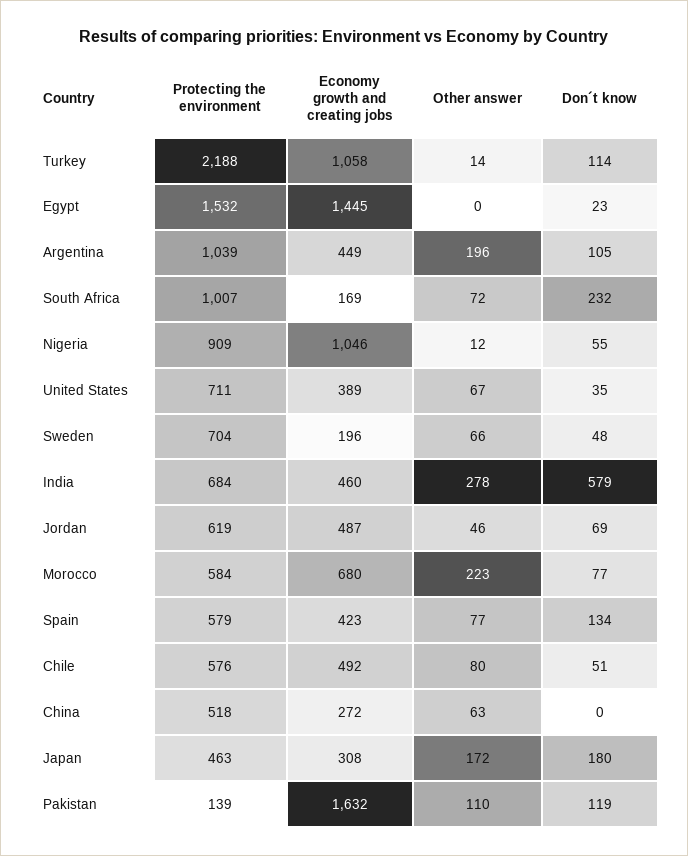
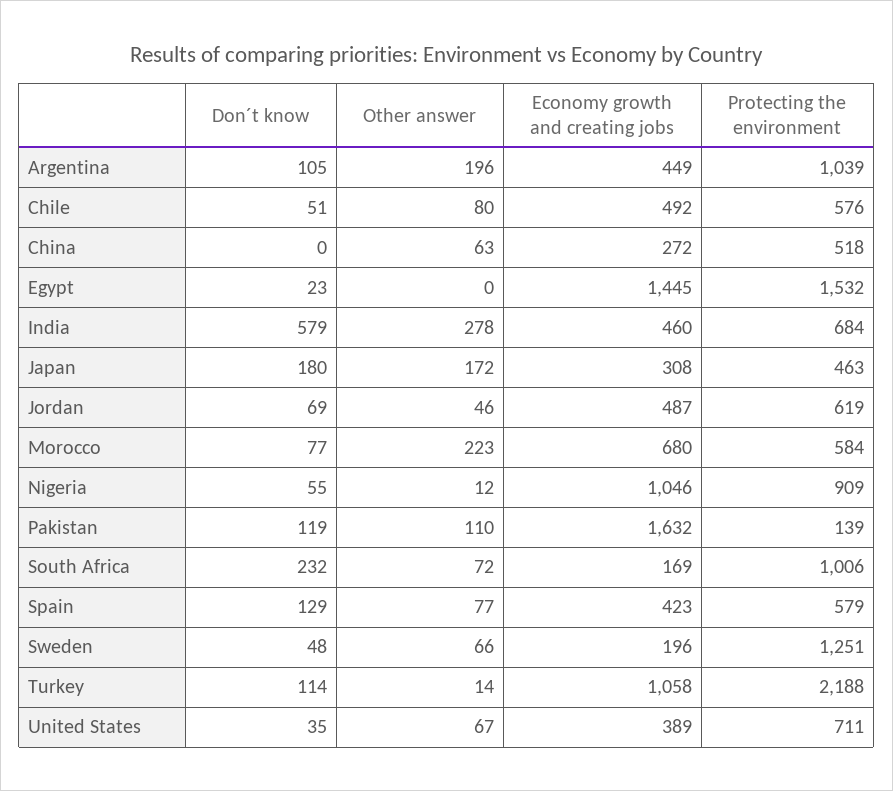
  {
    "Protecting the environment": {
      "Turkey": 2188,
      "Egypt": 1532,
      "Argentina": 1039,
-     "South Africa": 1007,
+     "South Africa": 1006,
      "Nigeria": 909,
      "United States": 711,
-     "Sweden": 704,
+     "Sweden": 1251,
      "India": 684,
      "Jordan": 619,
      "Morocco": 584,
      "Spain": 579,
      "Chile": 576,
      "China": 518,
      "Japan": 463,
      "Pakistan": 139
    },
    "Economy growth and creating jobs": {
      "Turkey": 1058,
      "Egypt": 1445,
      "Argentina": 449,
      "South Africa": 169,
      "Nigeria": 1046,
      "United States": 389,
      "Sweden": 196,
      "India": 460,
      "Jordan": 487,
      "Morocco": 680,
      "Spain": 423,
      "Chile": 492,
      "China": 272,
      "Japan": 308,
      "Pakistan": 1632
    },
    "Other answer": {
      "Turkey": 14,
      "Egypt": 0,
      "Argentina": 196,
      "South Africa": 72,
      "Nigeria": 12,
      "United States": 67,
      "Sweden": 66,
      "India": 278,
      "Jordan": 46,
      "Morocco": 223,
      "Spain": 77,
      "Chile": 80,
      "China": 63,
      "Japan": 172,
      "Pakistan": 110
    },
    "Don´t know": {
      "Turkey": 114,
      "Egypt": 23,
      "Argentina": 105,
      "South Africa": 232,
      "Nigeria": 55,
      "United States": 35,
      "Sweden": 48,
      "India": 579,
      "Jordan": 69,
      "Morocco": 77,
-     "Spain": 134,
+     "Spain": 129,
      "Chile": 51,
      "China": 0,
      "Japan": 180,
      "Pakistan": 119
    }
  }

